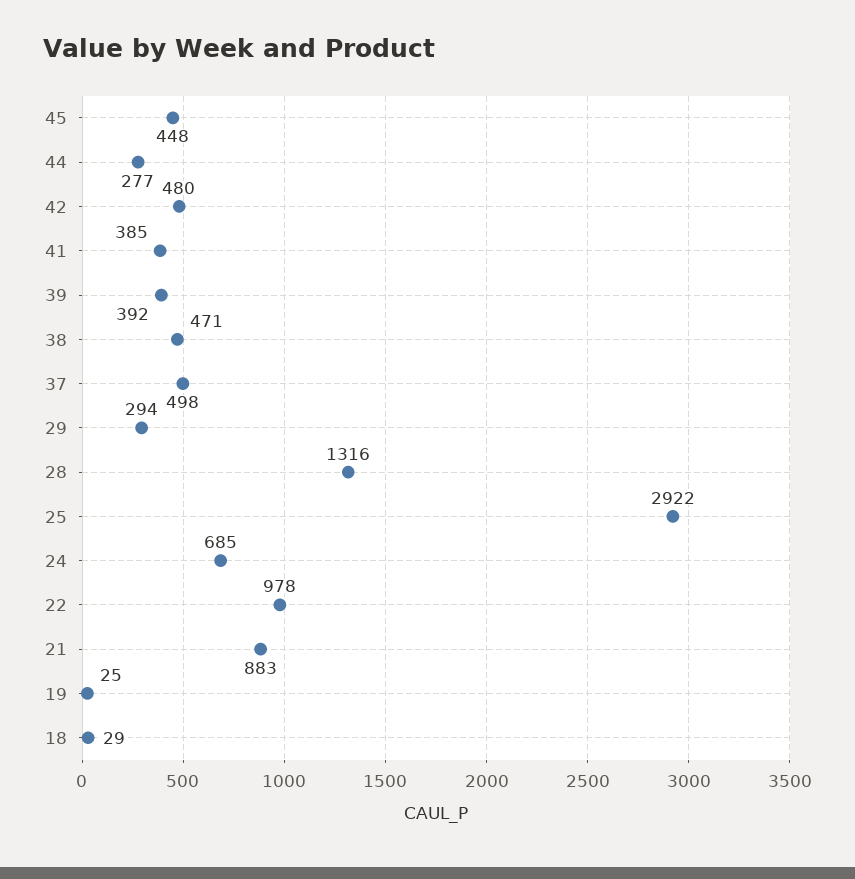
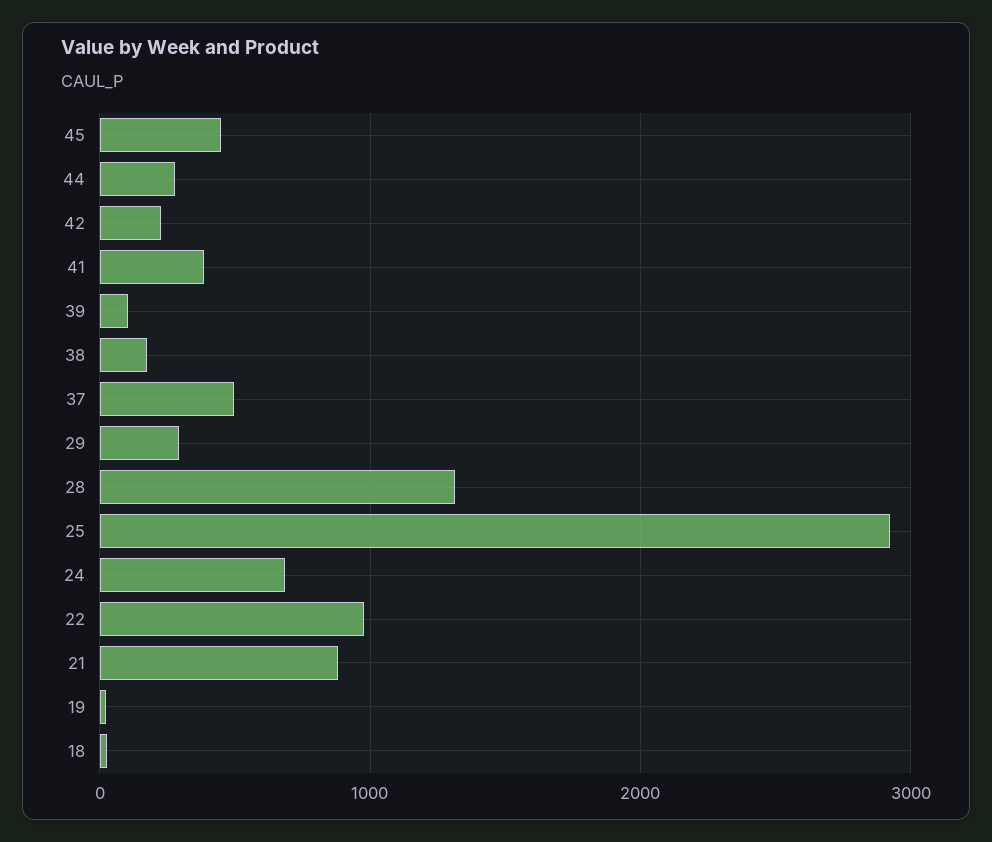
  {
    "45": 448,
    "44": 277,
-   "42": 480,
+   "42": 200,
    "41": 385,
-   "39": 392,
+   "39": 100,
-   "38": 471,
+   "38": 200,
    "37": 498,
    "29": 294,
    "28": 1316,
    "25": 2922,
    "24": 685,
    "22": 978,
    "21": 883,
    "19": 25,
    "18": 29
  }

